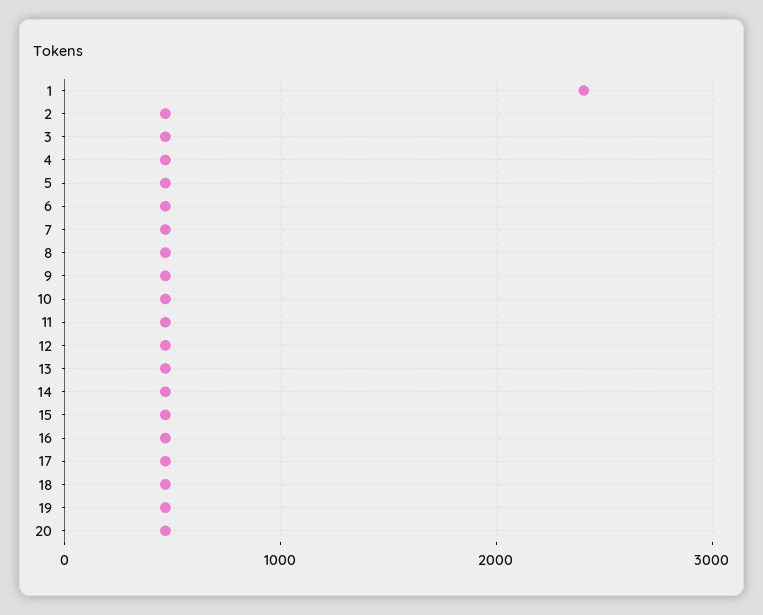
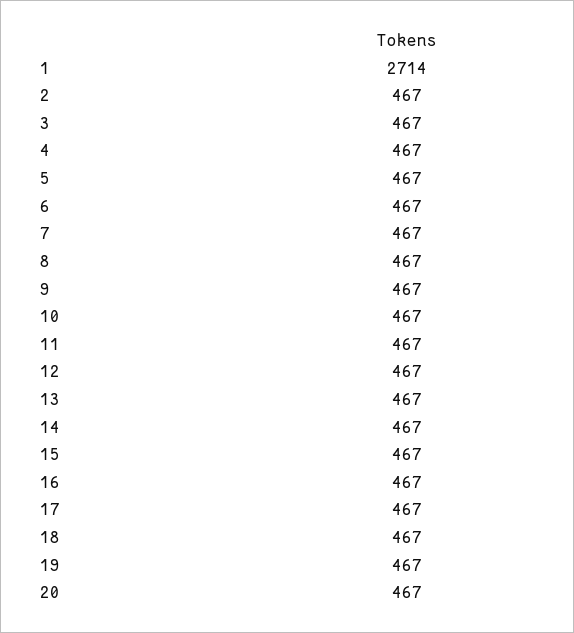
  {
-   "1": 2400,
+   "1": 2714,
    "2": 467,
    "3": 467,
    "4": 467,
    "5": 467,
    "6": 467,
    "7": 467,
    "8": 467,
    "9": 467,
    "10": 467,
    "11": 467,
    "12": 467,
    "13": 467,
    "14": 467,
    "15": 467,
    "16": 467,
    "17": 467,
    "18": 467,
    "19": 467,
    "20": 467
  }

